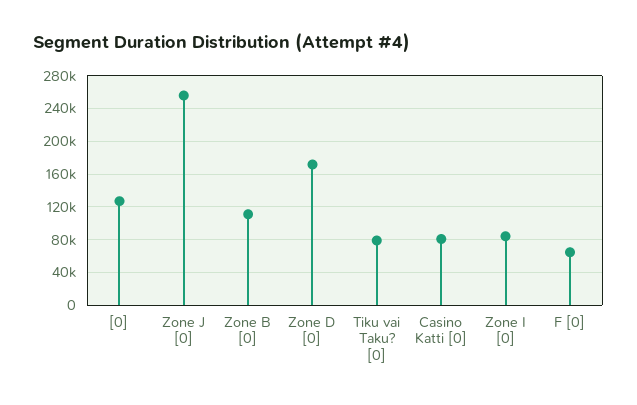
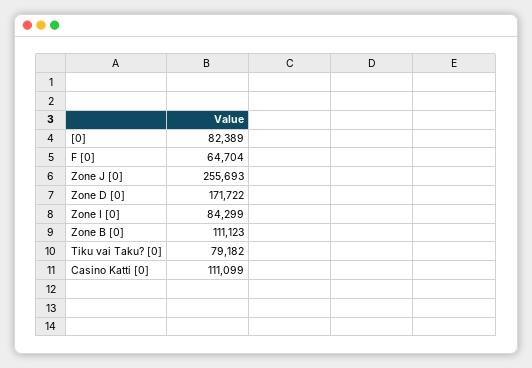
  {
-   "[0]": 130000,
+   "[0]": 82389,
    "Zone J [0]": 255693,
    "Zone B [0]": 111123,
    "Zone D [0]": 171722,
    "Tiku vai Taku? [0]": 79182,
-   "Casino Katti [0]": 80000,
+   "Casino Katti [0]": 111099,
    "Zone I [0]": 84299,
    "F [0]": 64704
  }

